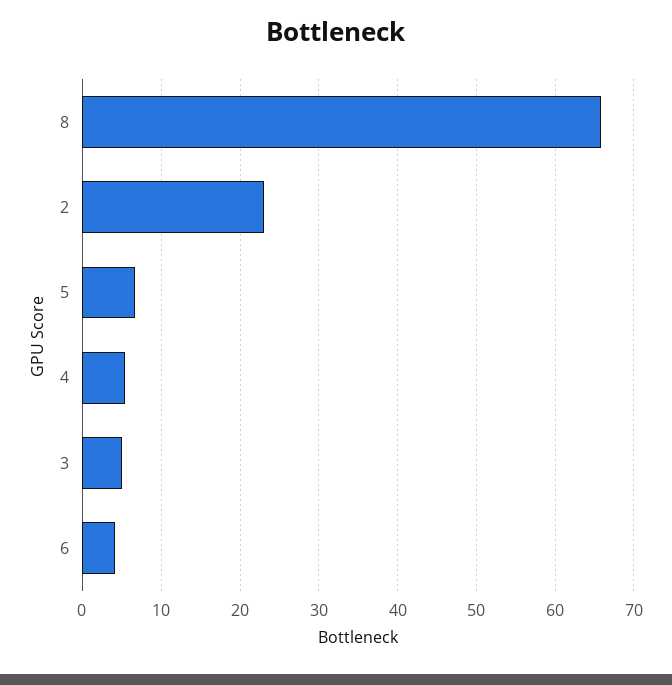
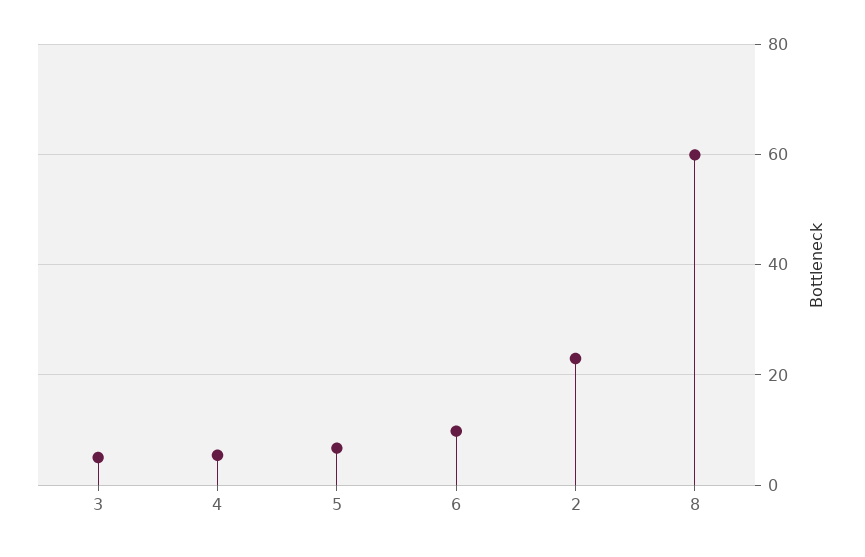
  {
-   "8": 66,
+   "8": 60,
    "2": 23,
    "5": 7,
    "4": 5,
    "3": 5,
-   "6": 4
+   "6": 10
  }

